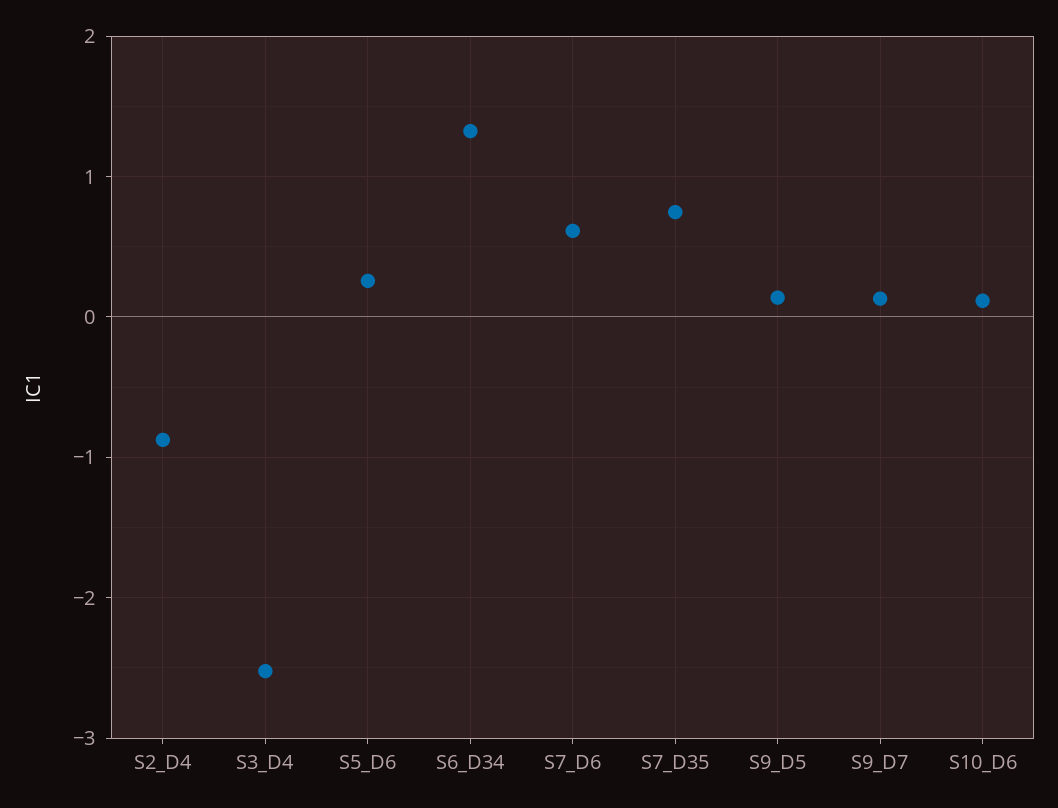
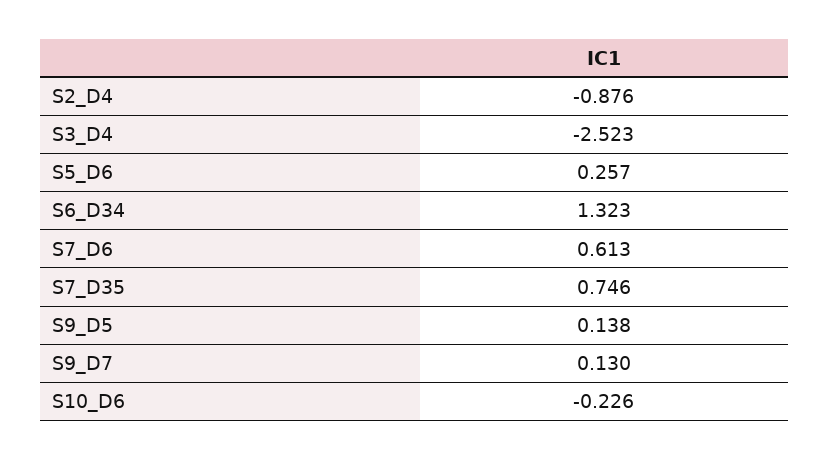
  {
    "S2_D4": -0.876,
    "S3_D4": -2.523,
    "S5_D6": 0.257,
    "S6_D34": 1.323,
    "S7_D6": 0.613,
    "S7_D35": 0.746,
    "S9_D5": 0.138,
    "S9_D7": 0.13,
-   "S10_D6": 0.1
+   "S10_D6": -0.226
  }

